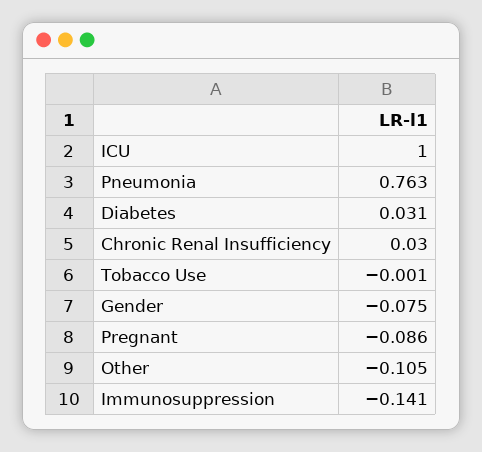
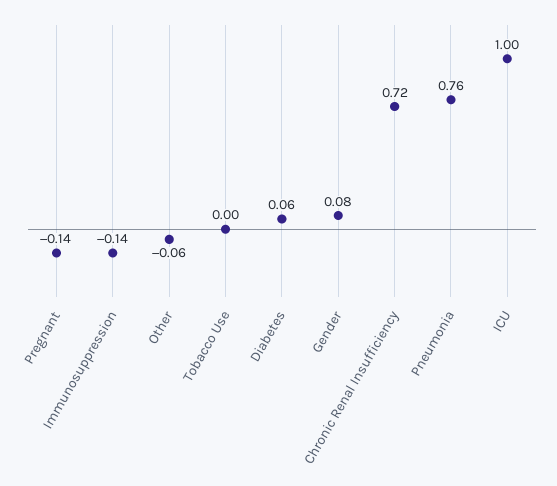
  {
    "ICU": 1,
    "Pneumonia": 0.763,
-   "Diabetes": 0.031,
+   "Diabetes": 0.06,
-   "Chronic Renal Insufficiency": 0.03,
+   "Chronic Renal Insufficiency": 0.72,
    "Tobacco Use": -0.001,
-   "Gender": -0.075,
+   "Gender": 0.08,
-   "Pregnant": -0.086,
+   "Pregnant": -0.14,
-   "Other": -0.105,
+   "Other": -0.06,
    "Immunosuppression": -0.141
  }

